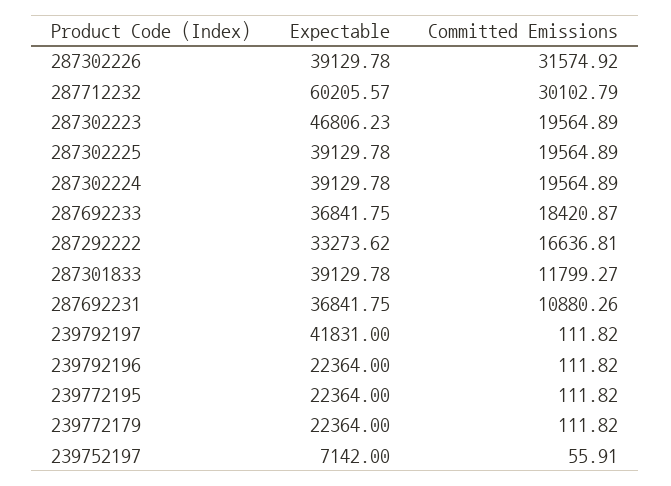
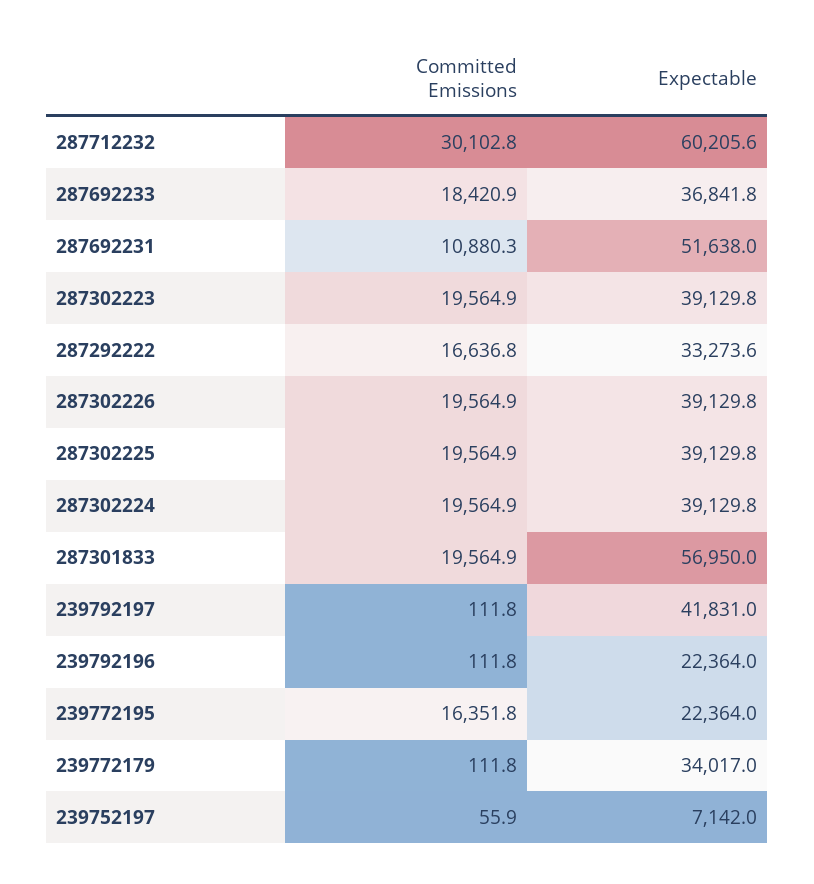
  {
    "Expectable": {
      "287302226": 39129.78,
      "287712232": 60205.57,
-     "287302223": 46806.23,
+     "287302223": 39129.8,
      "287302225": 39129.78,
      "287302224": 39129.78,
      "287692233": 36841.75,
      "287292222": 33273.62,
-     "287301833": 39129.78,
+     "287301833": 56950,
-     "287692231": 36841.75,
+     "287692231": 51638,
      "239792197": 41831,
      "239792196": 22364,
      "239772195": 22364,
-     "239772179": 22364,
+     "239772179": 34017,
      "239752197": 7142
    },
    "Committed Emissions": {
-     "287302226": 31574.92,
+     "287302226": 19564.9,
      "287712232": 30102.79,
      "287302223": 19564.89,
      "287302225": 19564.89,
      "287302224": 19564.89,
      "287692233": 18420.87,
      "287292222": 16636.81,
-     "287301833": 11799.27,
+     "287301833": 19564.9,
      "287692231": 10880.26,
      "239792197": 111.82,
      "239792196": 111.82,
-     "239772195": 111.82,
+     "239772195": 16351.8,
      "239772179": 111.82,
      "239752197": 55.91
    }
  }

